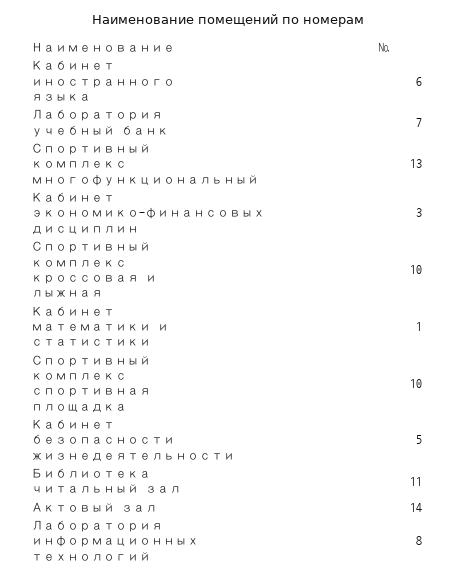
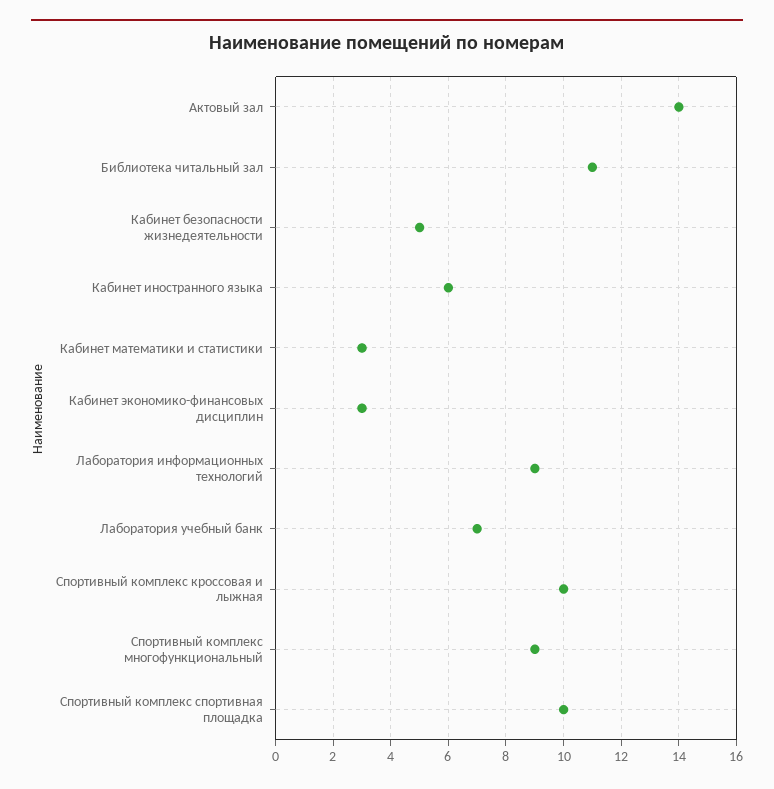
  {
    "Кабинет иностранного языка": 6,
    "Лаборатория учебный банк": 7,
-   "Спортивный комплекс многофункциональный": 13,
+   "Спортивный комплекс многофункциональный": 9,
    "Кабинет экономико-финансовых дисциплин": 3,
    "Спортивный комплекс кроссовая и лыжная": 10,
-   "Кабинет математики и статистики": 1,
+   "Кабинет математики и статистики": 3,
    "Спортивный комплекс спортивная площадка": 10,
    "Кабинет безопасности жизнедеятельности": 5,
    "Библиотека читальный зал": 11,
    "Актовый зал": 14,
-   "Лаборатория информационных технологий": 8
+   "Лаборатория информационных технологий": 9
  }

